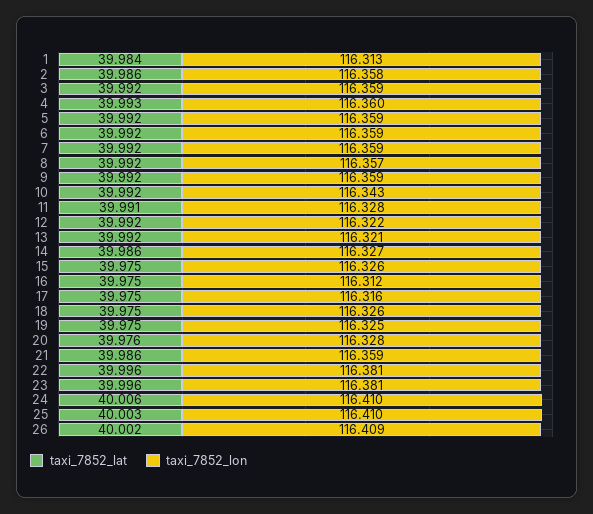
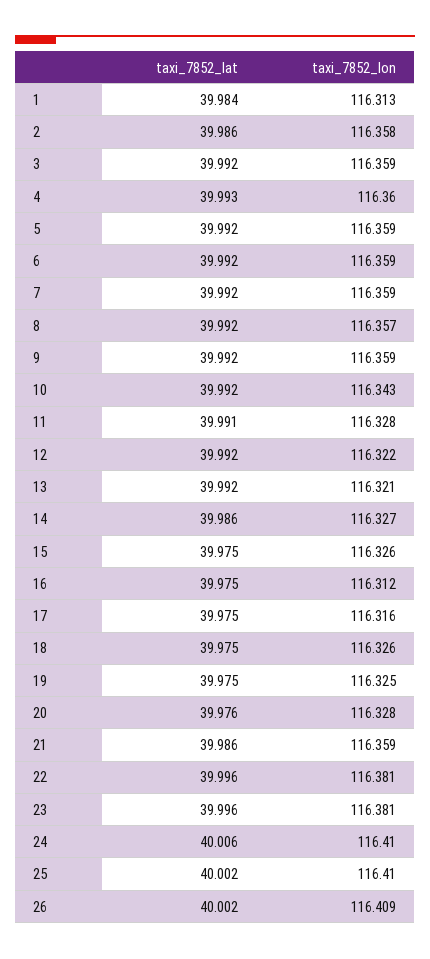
  {
    "taxi_7852_lat": {
      "1": 39.984,
      "2": 39.986,
      "3": 39.992,
      "4": 39.993,
      "5": 39.992,
      "6": 39.992,
      "7": 39.992,
      "8": 39.992,
      "9": 39.992,
      "10": 39.992,
      "11": 39.991,
      "12": 39.992,
      "13": 39.992,
      "14": 39.986,
      "15": 39.975,
      "16": 39.975,
      "17": 39.975,
      "18": 39.975,
      "19": 39.975,
      "20": 39.976,
      "21": 39.986,
      "22": 39.996,
      "23": 39.996,
      "24": 40.006,
-     "25": 40.003,
+     "25": 40.002,
      "26": 40.002
    },
    "taxi_7852_lon": {
      "1": 116.313,
      "2": 116.358,
      "3": 116.359,
      "4": 116.36,
      "5": 116.359,
      "6": 116.359,
      "7": 116.359,
      "8": 116.357,
      "9": 116.359,
      "10": 116.343,
      "11": 116.328,
      "12": 116.322,
      "13": 116.321,
      "14": 116.327,
      "15": 116.326,
      "16": 116.312,
      "17": 116.316,
      "18": 116.326,
      "19": 116.325,
      "20": 116.328,
      "21": 116.359,
      "22": 116.381,
      "23": 116.381,
      "24": 116.41,
      "25": 116.41,
      "26": 116.409
    }
  }

